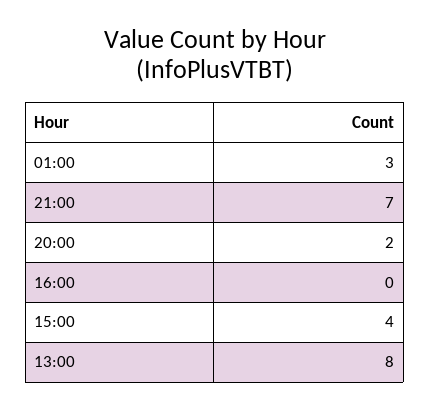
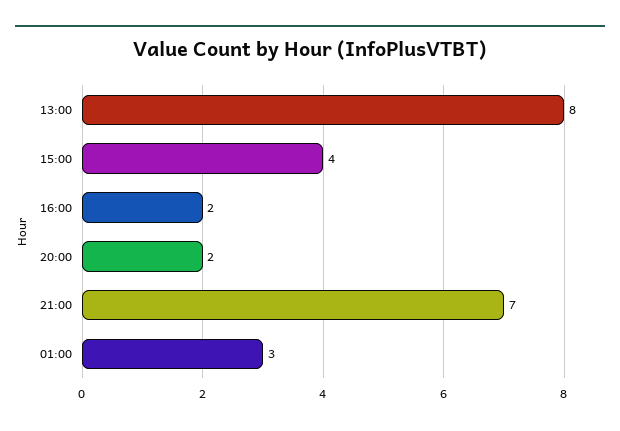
  {
    "01:00": 3,
    "21:00": 7,
    "20:00": 2,
-   "16:00": 0,
+   "16:00": 2,
    "15:00": 4,
    "13:00": 8
  }

